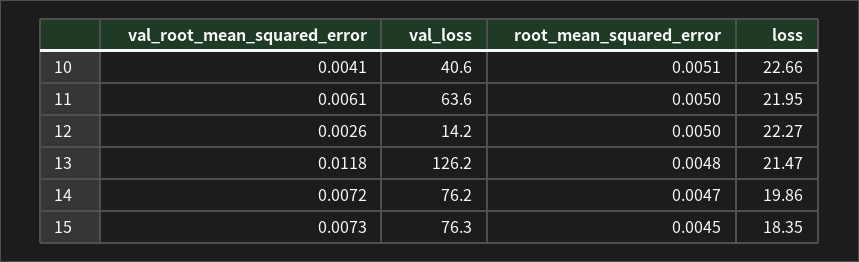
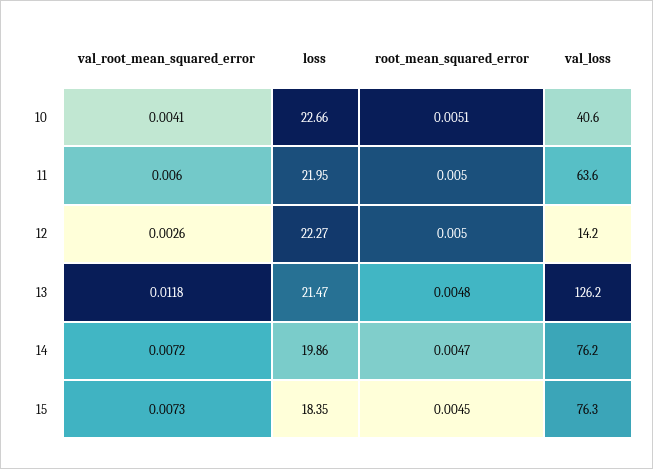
  {
    "val_root_mean_squared_error": {
      "10": 0.0041,
-     "11": 0.0061,
+     "11": 0.006,
      "12": 0.0026,
      "13": 0.0118,
      "14": 0.0072,
      "15": 0.0073
    },
    "val_loss": {
      "10": 40.6,
      "11": 63.6,
      "12": 14.2,
      "13": 126.2,
      "14": 76.2,
      "15": 76.3
    },
    "root_mean_squared_error": {
      "10": 0.0051,
      "11": 0.005,
      "12": 0.005,
      "13": 0.0048,
      "14": 0.0047,
      "15": 0.0045
    },
    "loss": {
      "10": 22.66,
      "11": 21.95,
      "12": 22.27,
      "13": 21.47,
      "14": 19.86,
      "15": 18.35
    }
  }

